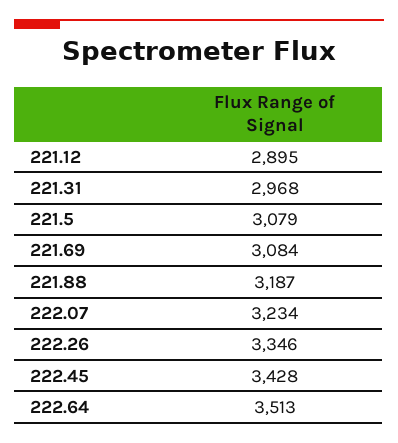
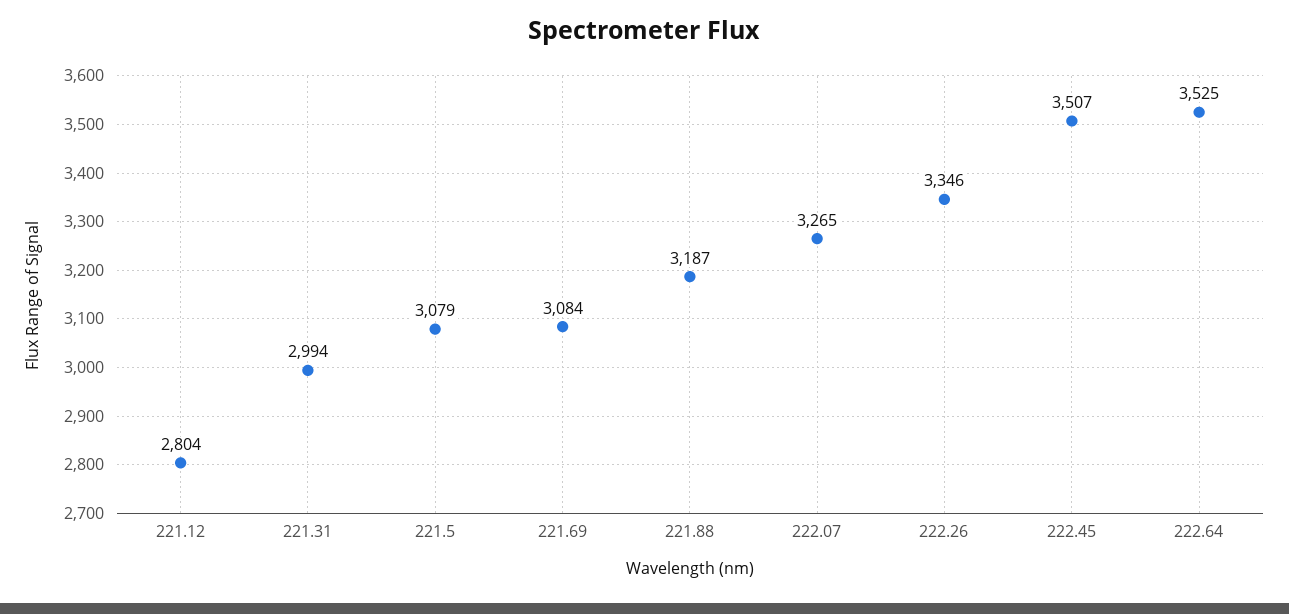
  {
-   "221.12": 2895,
+   "221.12": 2804,
-   "221.31": 2968,
+   "221.31": 2994,
    "221.5": 3079,
    "221.69": 3084,
    "221.88": 3187,
-   "222.07": 3234,
+   "222.07": 3265,
    "222.26": 3346,
-   "222.45": 3428,
+   "222.45": 3507,
-   "222.64": 3513
+   "222.64": 3525
  }

